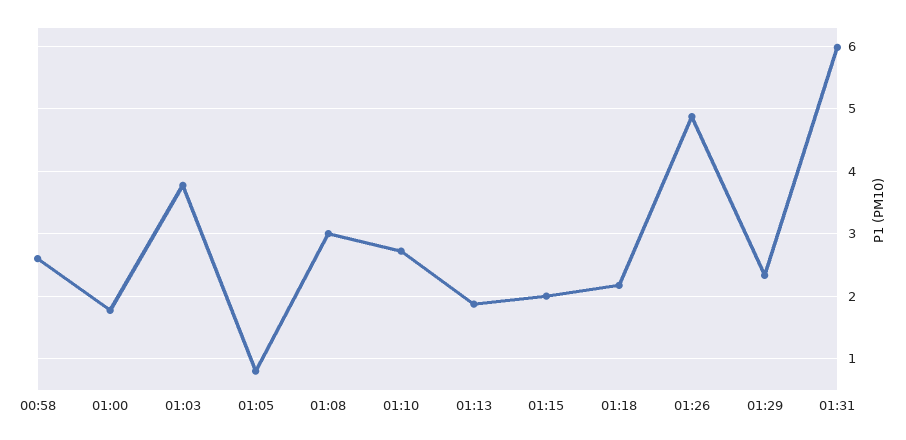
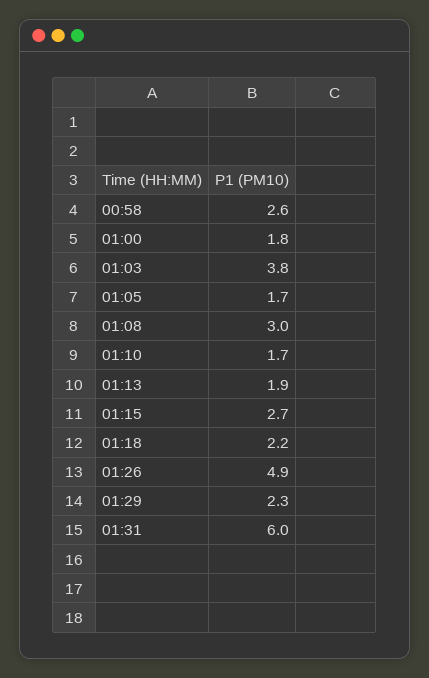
  {
    "00:58": 2.6,
    "01:00": 1.8,
    "01:03": 3.8,
-   "01:05": 0.8,
+   "01:05": 1.7,
    "01:08": 3,
-   "01:10": 2.7,
+   "01:10": 1.7,
    "01:13": 1.9,
-   "01:15": 2,
+   "01:15": 2.7,
    "01:18": 2.2,
    "01:26": 4.9,
    "01:29": 2.3,
    "01:31": 6
  }

